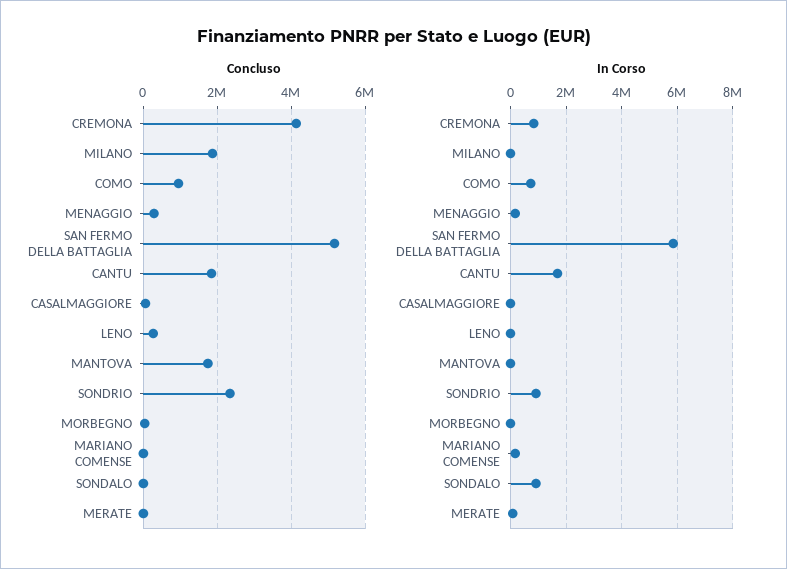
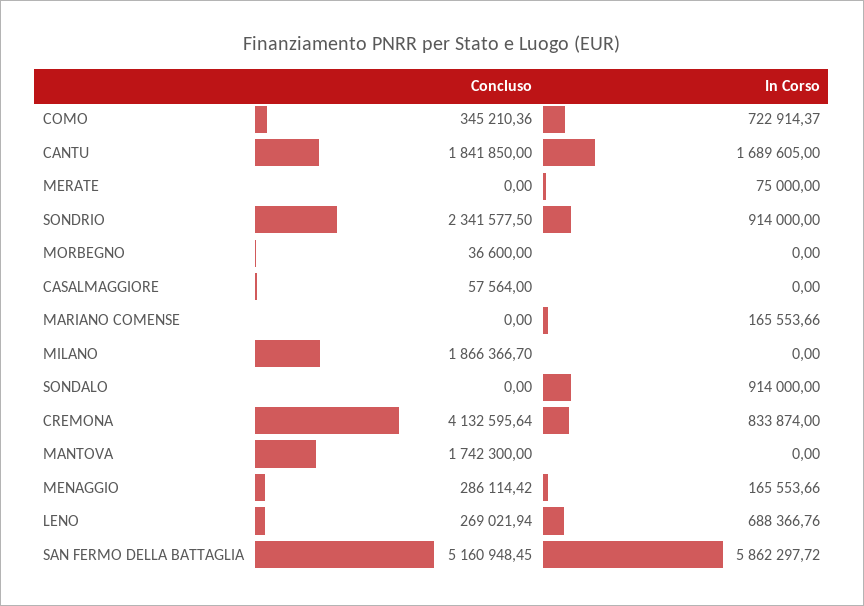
  {
    "Concluso": {
      "CREMONA": 4132595.64,
      "MILANO": 1866366.7,
-     "COMO": 1000000,
+     "COMO": 345210.36,
      "MENAGGIO": 286114.42,
      "SAN FERMO DELLA BATTAGLIA": 5160948.45,
      "CANTU": 1841850,
      "CASALMAGGIORE": 57564,
      "LENO": 269021.94,
      "MANTOVA": 1742300,
      "SONDRIO": 2341577.5,
      "MORBEGNO": 36600,
      "MARIANO COMENSE": 0,
      "SONDALO": 0,
      "MERATE": 0
    },
    "In Corso": {
      "CREMONA": 833874,
      "MILANO": 0,
      "COMO": 722914.37,
      "MENAGGIO": 165553.66,
      "SAN FERMO DELLA BATTAGLIA": 5862297.72,
      "CANTU": 1689605,
      "CASALMAGGIORE": 0,
-     "LENO": 0,
+     "LENO": 688366.76,
      "MANTOVA": 0,
      "SONDRIO": 914000,
      "MORBEGNO": 0,
      "MARIANO COMENSE": 165553.66,
      "SONDALO": 914000,
      "MERATE": 75000
    }
  }

